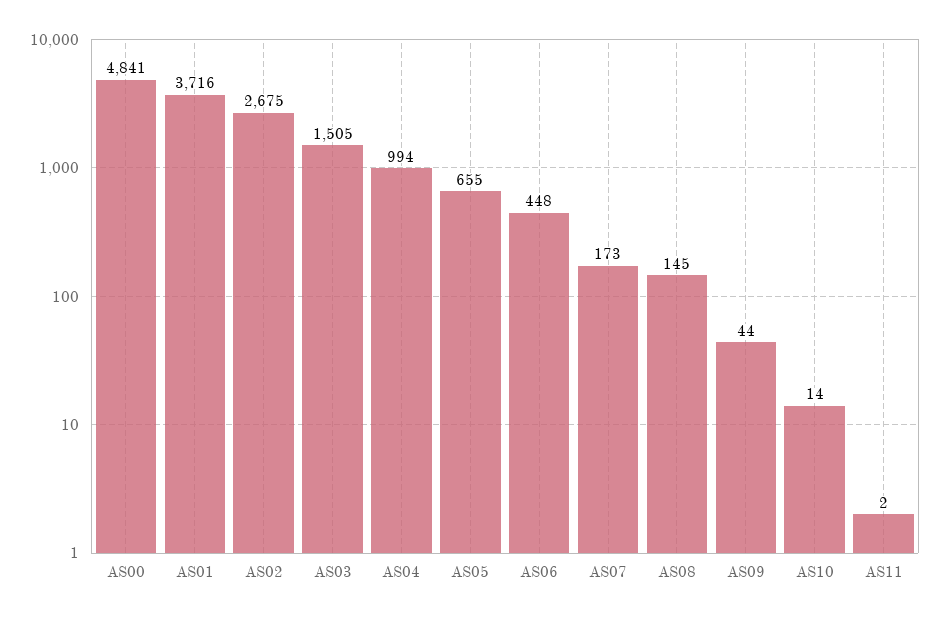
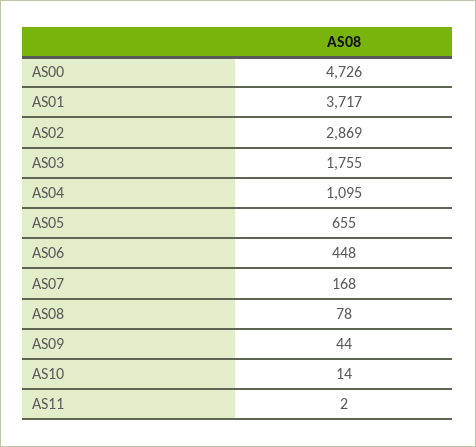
  {
-   "AS00": 4841,
+   "AS00": 4726,
-   "AS01": 3716,
+   "AS01": 3717,
-   "AS02": 2675,
+   "AS02": 2869,
-   "AS03": 1505,
+   "AS03": 1755,
-   "AS04": 994,
+   "AS04": 1095,
    "AS05": 655,
    "AS06": 448,
-   "AS07": 173,
+   "AS07": 168,
-   "AS08": 145,
+   "AS08": 78,
    "AS09": 44,
    "AS10": 14,
    "AS11": 2
  }

